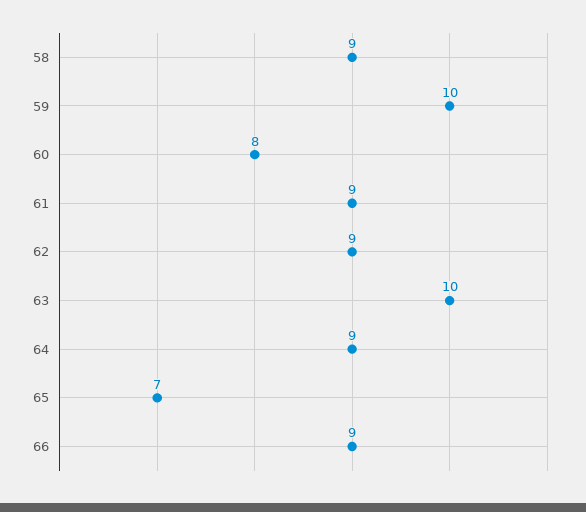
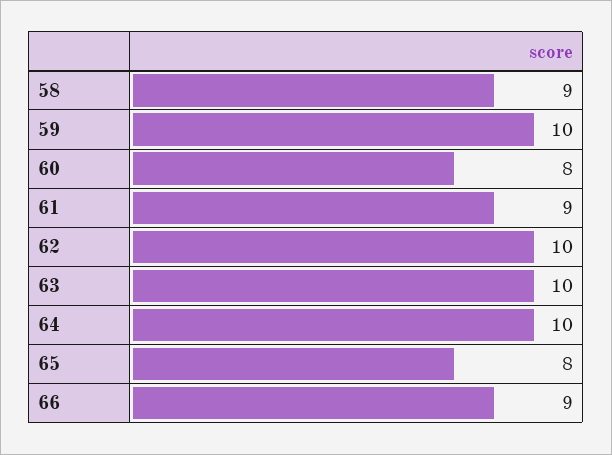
  {
    "58": 9,
    "59": 10,
    "60": 8,
    "61": 9,
-   "62": 9,
+   "62": 10,
    "63": 10,
-   "64": 9,
+   "64": 10,
-   "65": 7,
+   "65": 8,
    "66": 9
  }

